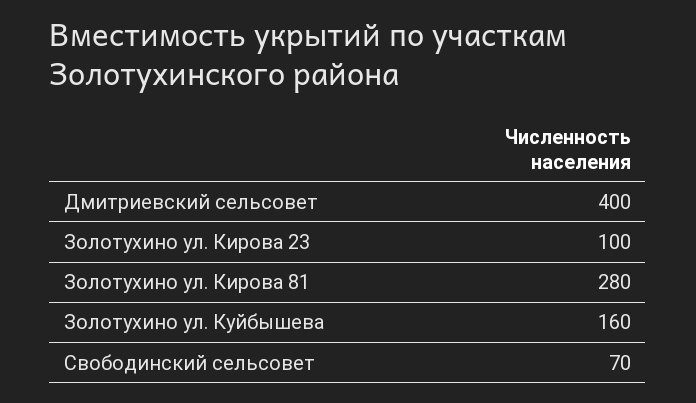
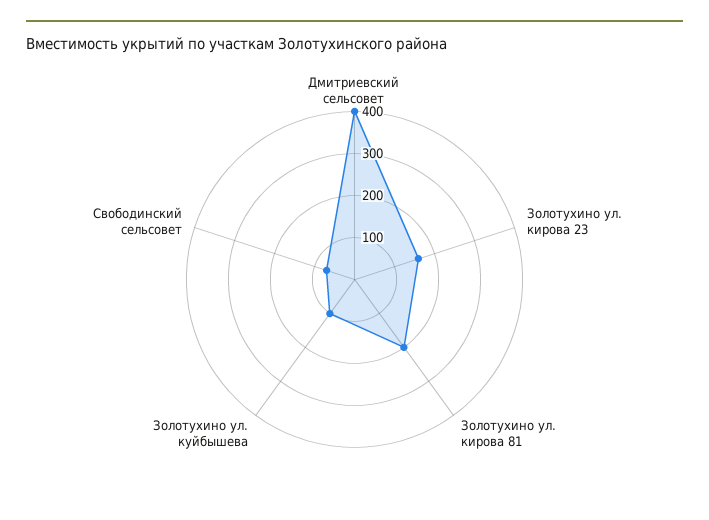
  {
    "Дмитриевский сельсовет": 400,
-   "Золотухино ул. Кирова 23": 100,
+   "Золотухино ул. Кирова 23": 160,
-   "Золотухино ул. Кирова 81": 280,
+   "Золотухино ул. Кирова 81": 200,
-   "Золотухино ул. Куйбышева": 160,
+   "Золотухино ул. Куйбышева": 100,
    "Свободинский сельсовет": 70
  }

